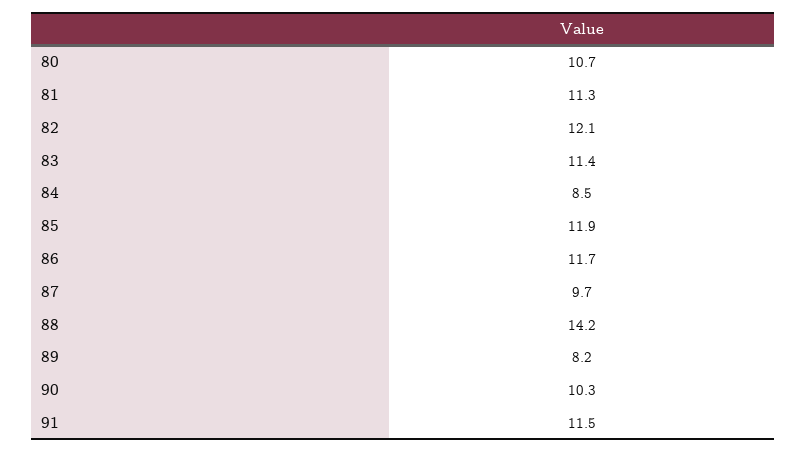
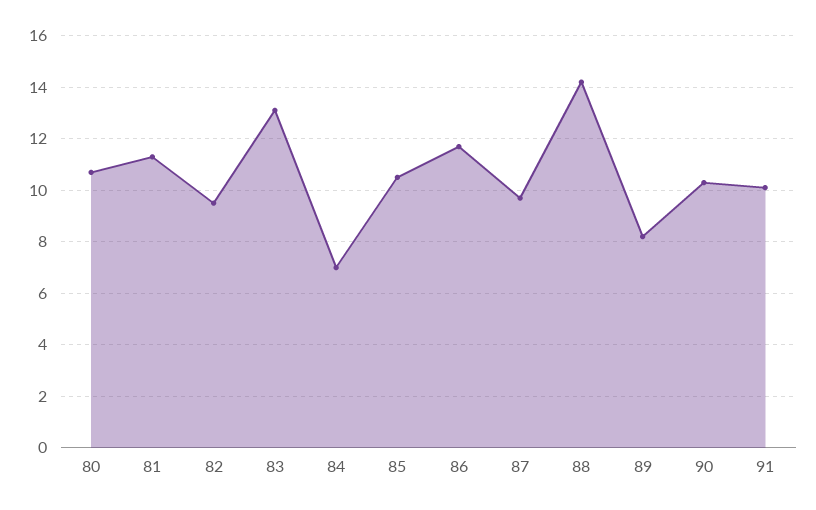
  {
    "80": 10.7,
    "81": 11.3,
-   "82": 12.1,
+   "82": 9.5,
-   "83": 11.4,
+   "83": 13,
-   "84": 8.5,
+   "84": 7,
-   "85": 11.9,
+   "85": 10.5,
    "86": 11.7,
    "87": 9.7,
    "88": 14.2,
    "89": 8.2,
    "90": 10.3,
-   "91": 11.5
+   "91": 10
  }

